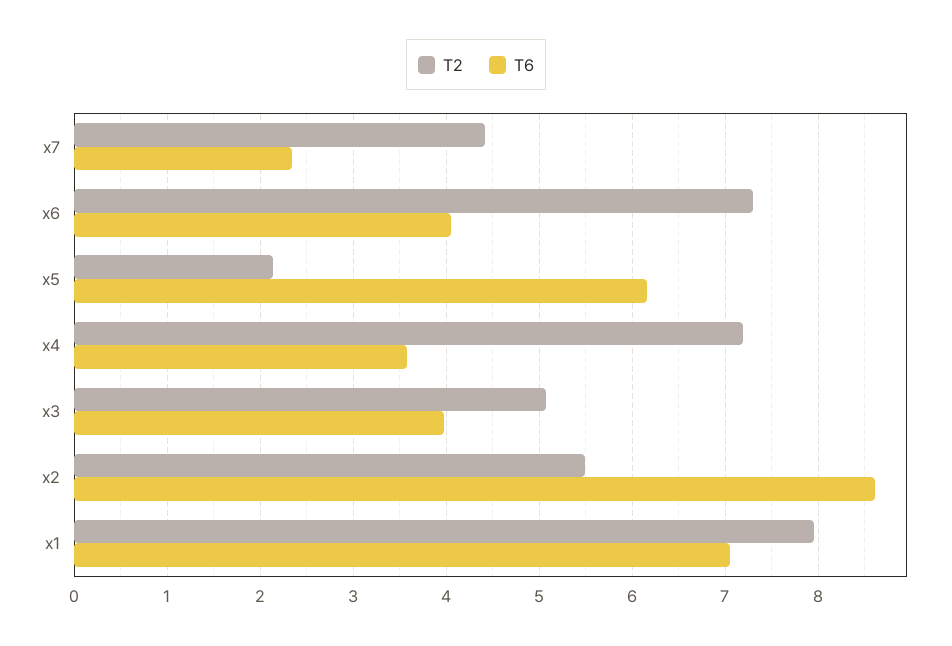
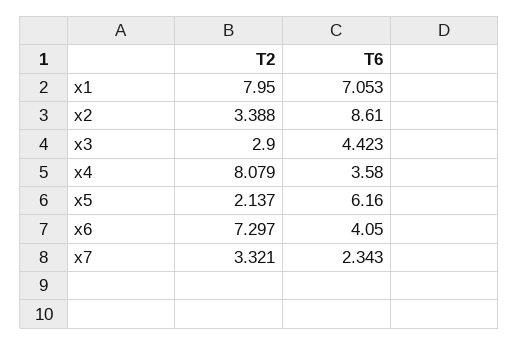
  {
    "T2": {
-     "x7": 4.4,
+     "x7": 3.321,
      "x6": 7.297,
      "x5": 2.137,
-     "x4": 7.2,
+     "x4": 8.079,
-     "x3": 5.1,
+     "x3": 2.9,
-     "x2": 5.5,
+     "x2": 3.388,
      "x1": 7.95
    },
    "T6": {
      "x7": 2.343,
      "x6": 4.05,
      "x5": 6.16,
      "x4": 3.58,
-     "x3": 4,
+     "x3": 4.423,
      "x2": 8.61,
      "x1": 7.053
    }
  }

